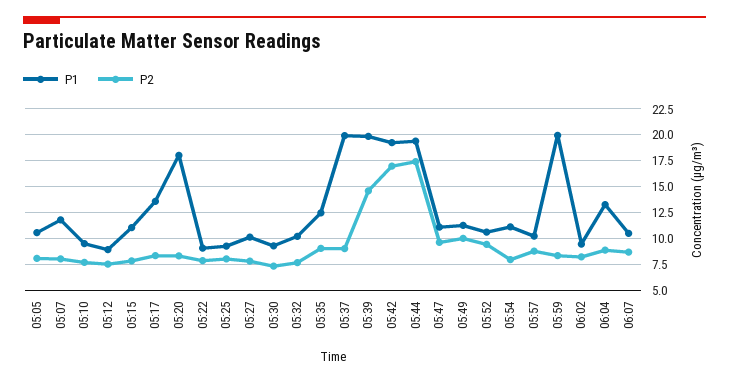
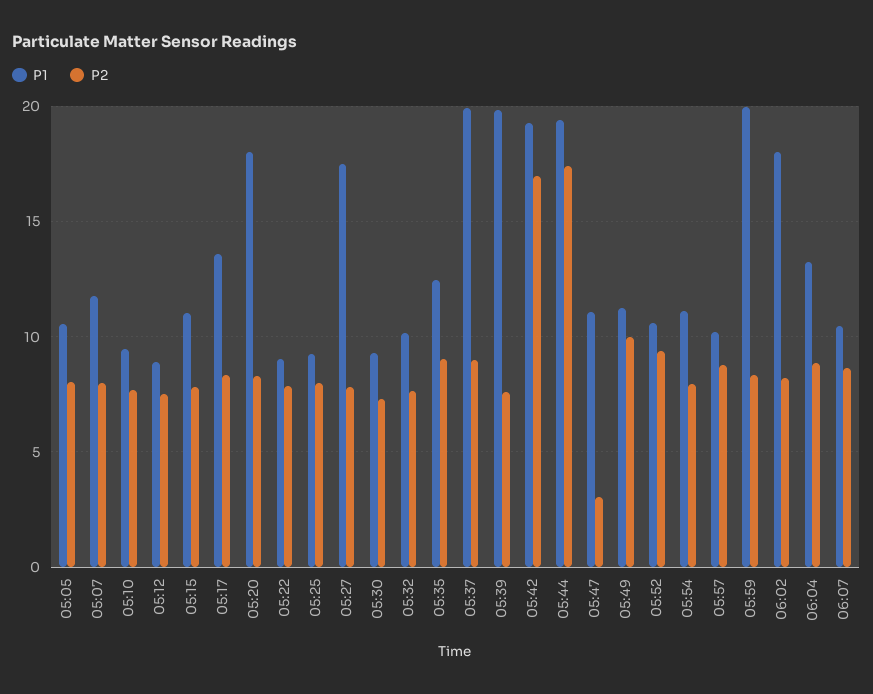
  {
    "P1": {
      "05:05": 10.5,
      "05:07": 12,
      "05:10": 9.5,
      "05:12": 9,
      "05:15": 11,
      "05:17": 13.5,
      "05:20": 18,
      "05:22": 9,
      "05:25": 9.5,
-     "05:27": 10,
+     "05:27": 17.5,
      "05:30": 9.5,
      "05:32": 10,
      "05:35": 12.5,
      "05:37": 20,
      "05:39": 20,
      "05:42": 19.5,
      "05:44": 19.5,
      "05:47": 11,
      "05:49": 11.5,
      "05:52": 10.5,
      "05:54": 11,
      "05:57": 10,
      "05:59": 20,
-     "06:02": 10,
+     "06:02": 18,
      "06:04": 13.5,
      "06:07": 10.5
    },
    "P2": {
      "05:05": 8,
      "05:07": 8,
      "05:10": 7.5,
      "05:12": 7.5,
      "05:15": 8,
      "05:17": 8.5,
      "05:20": 8.5,
      "05:22": 8,
      "05:25": 8,
      "05:27": 8,
      "05:30": 7.5,
      "05:32": 7.5,
      "05:35": 9,
      "05:37": 9,
-     "05:39": 15,
+     "05:39": 7.5,
      "05:42": 17,
      "05:44": 17.5,
-     "05:47": 10,
+     "05:47": 3,
      "05:49": 10,
      "05:52": 9.5,
      "05:54": 8,
      "05:57": 9,
      "05:59": 8.5,
      "06:02": 8,
      "06:04": 9,
      "06:07": 8.5
    }
  }

